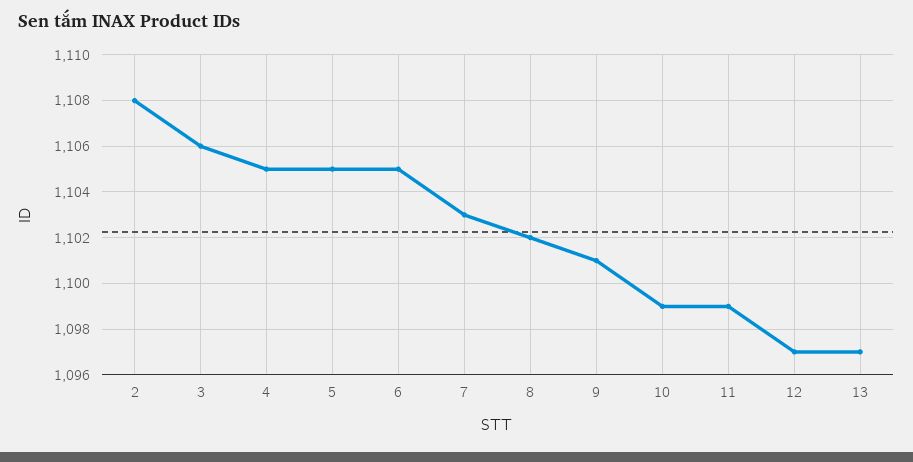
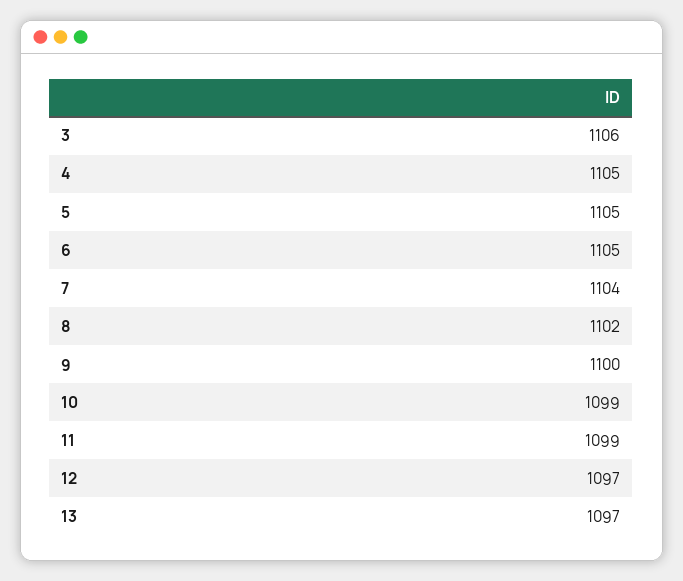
  {
-   "2": 1108,
    "3": 1106,
    "4": 1105,
    "5": 1105,
    "6": 1105,
-   "7": 1103,
+   "7": 1104,
    "8": 1102,
-   "9": 1101,
+   "9": 1100,
    "10": 1099,
    "11": 1099,
    "12": 1097,
    "13": 1097
  }

